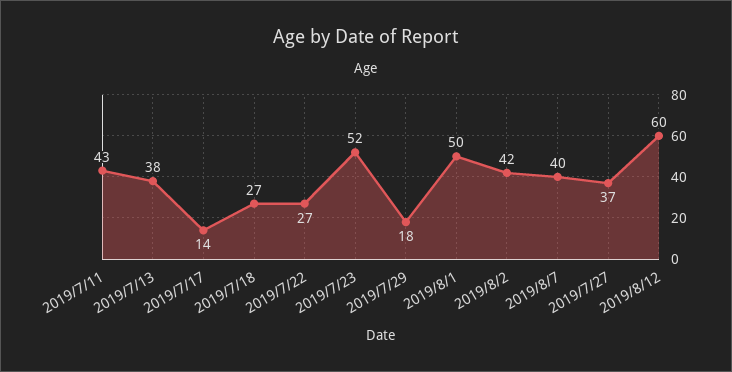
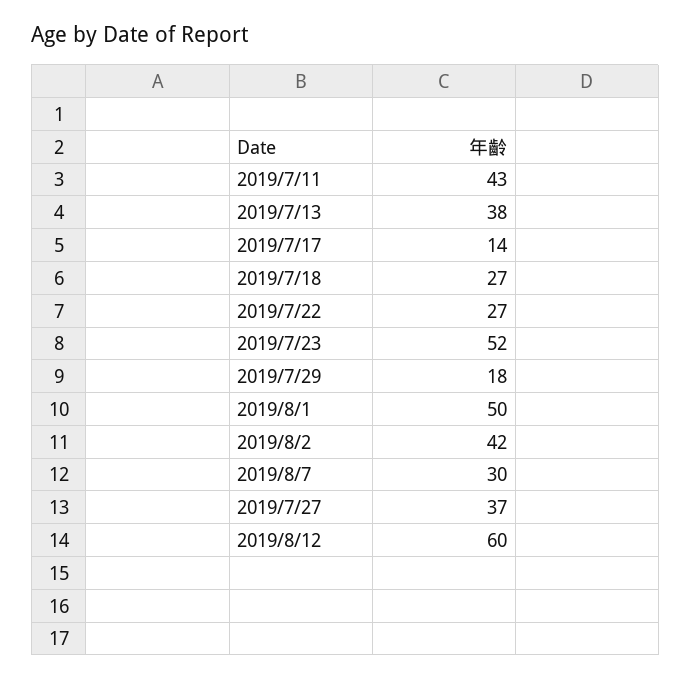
  {
    "2019/7/11": 43,
    "2019/7/13": 38,
    "2019/7/17": 14,
    "2019/7/18": 27,
    "2019/7/22": 27,
    "2019/7/23": 52,
    "2019/7/29": 18,
    "2019/8/1": 50,
    "2019/8/2": 42,
-   "2019/8/7": 40,
+   "2019/8/7": 30,
    "2019/7/27": 37,
    "2019/8/12": 60
  }

